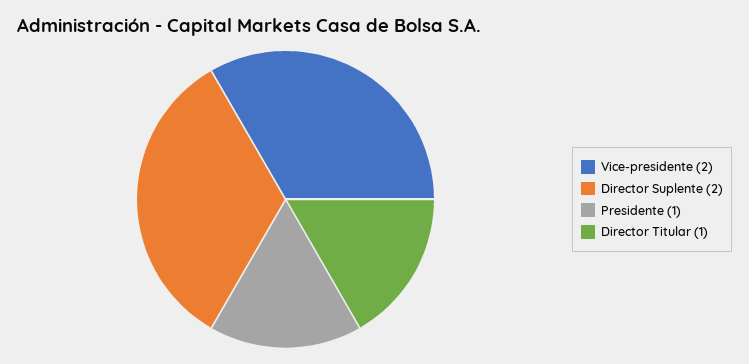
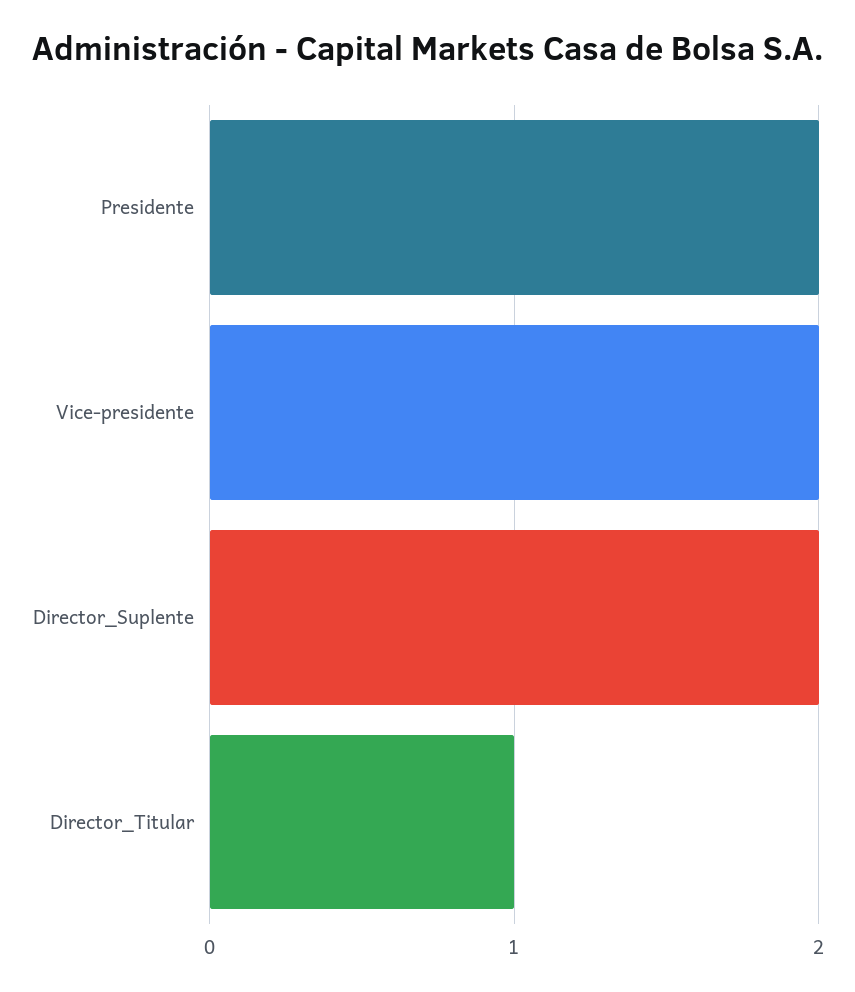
  {
    "Vice-presidente": 2,
    "Director Suplente": 2,
-   "Presidente": 1,
+   "Presidente": 2,
    "Director Titular": 1
  }

